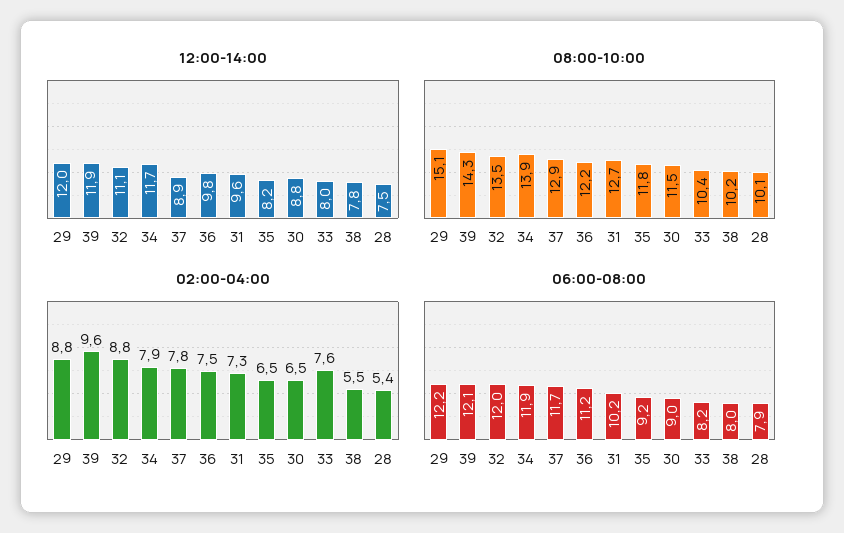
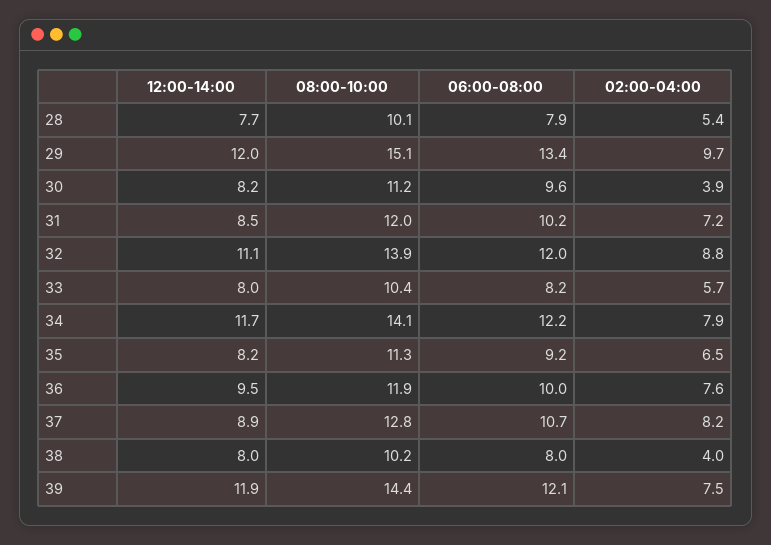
  {
    "12:00-14:00": {
      "29": 12,
      "39": 11.9,
      "32": 11.1,
      "34": 11.7,
      "37": 8.9,
-     "36": 9.8,
+     "36": 9.5,
-     "31": 9.6,
+     "31": 8.5,
      "35": 8.2,
-     "30": 8.8,
+     "30": 8.2,
      "33": 8,
-     "38": 7.8,
+     "38": 8,
-     "28": 7.5
+     "28": 7.7
    },
    "08:00-10:00": {
      "29": 15.1,
-     "39": 14.3,
+     "39": 14.4,
-     "32": 13.5,
+     "32": 13.9,
-     "34": 13.9,
+     "34": 14.1,
-     "37": 12.9,
+     "37": 12.8,
-     "36": 12.2,
+     "36": 11.9,
-     "31": 12.7,
+     "31": 12,
-     "35": 11.8,
+     "35": 11.3,
-     "30": 11.5,
+     "30": 11.2,
      "33": 10.4,
      "38": 10.2,
      "28": 10.1
    },
    "02:00-04:00": {
-     "29": 8.8,
+     "29": 9.7,
-     "39": 9.6,
+     "39": 7.5,
      "32": 8.8,
      "34": 7.9,
-     "37": 7.8,
+     "37": 8.2,
-     "36": 7.5,
+     "36": 7.6,
-     "31": 7.3,
+     "31": 7.2,
      "35": 6.5,
-     "30": 6.5,
+     "30": 3.9,
-     "33": 7.6,
+     "33": 5.7,
-     "38": 5.5,
+     "38": 4,
      "28": 5.4
    },
    "06:00-08:00": {
-     "29": 12.2,
+     "29": 13.4,
      "39": 12.1,
      "32": 12,
-     "34": 11.9,
+     "34": 12.2,
-     "37": 11.7,
+     "37": 10.7,
-     "36": 11.2,
+     "36": 10,
      "31": 10.2,
      "35": 9.2,
-     "30": 9,
+     "30": 9.6,
      "33": 8.2,
      "38": 8,
      "28": 7.9
    }
  }

